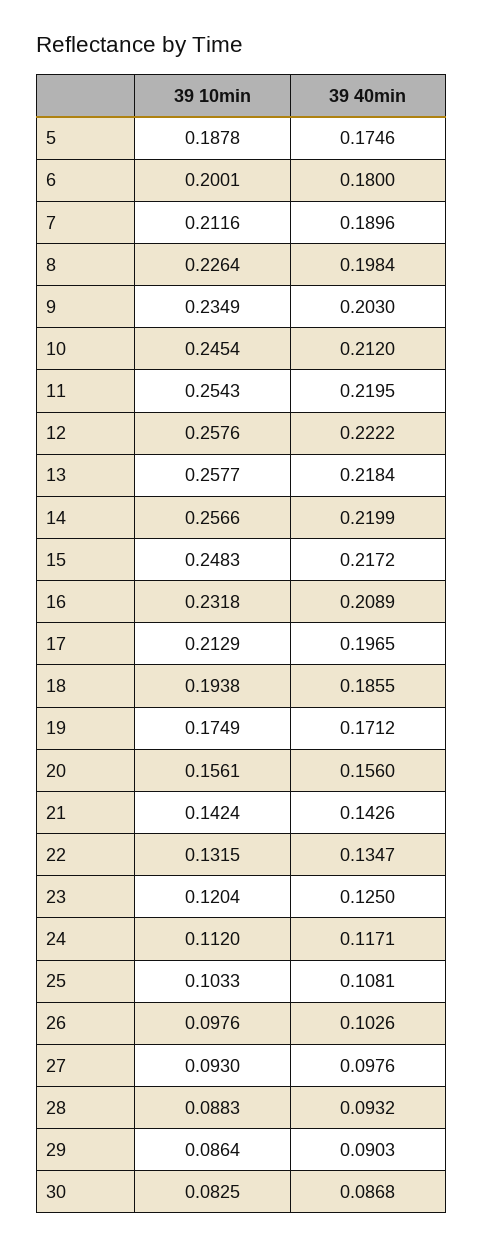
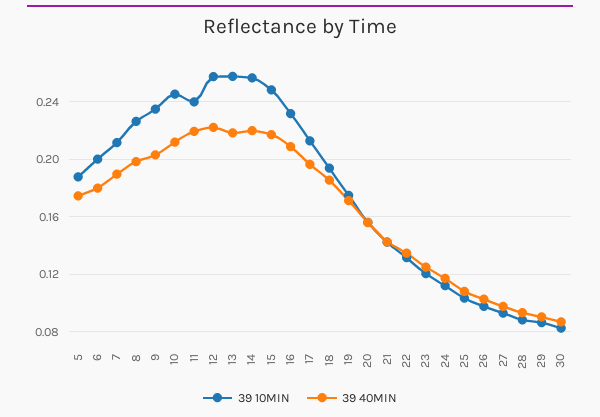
  {
    "39 10min": {
      "5": 0.1878,
      "6": 0.2001,
      "7": 0.2116,
      "8": 0.2264,
      "9": 0.2349,
      "10": 0.2454,
-     "11": 0.2543,
+     "11": 0.24,
      "12": 0.2576,
      "13": 0.2577,
      "14": 0.2566,
      "15": 0.2483,
      "16": 0.2318,
      "17": 0.2129,
      "18": 0.1938,
      "19": 0.1749,
      "20": 0.1561,
      "21": 0.1424,
      "22": 0.1315,
      "23": 0.1204,
      "24": 0.112,
      "25": 0.1033,
      "26": 0.0976,
      "27": 0.093,
      "28": 0.0883,
      "29": 0.0864,
      "30": 0.0825
    },
    "39 40min": {
      "5": 0.1746,
      "6": 0.18,
      "7": 0.1896,
      "8": 0.1984,
      "9": 0.203,
      "10": 0.212,
      "11": 0.2195,
      "12": 0.2222,
      "13": 0.2184,
      "14": 0.2199,
      "15": 0.2172,
      "16": 0.2089,
      "17": 0.1965,
      "18": 0.1855,
      "19": 0.1712,
      "20": 0.156,
      "21": 0.1426,
      "22": 0.1347,
      "23": 0.125,
      "24": 0.1171,
      "25": 0.1081,
      "26": 0.1026,
      "27": 0.0976,
      "28": 0.0932,
      "29": 0.0903,
      "30": 0.0868
    }
  }

